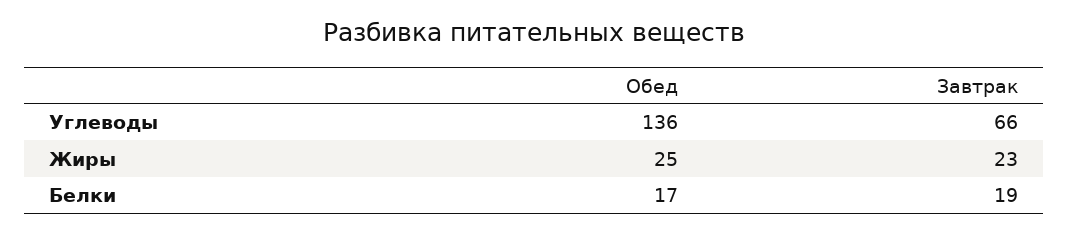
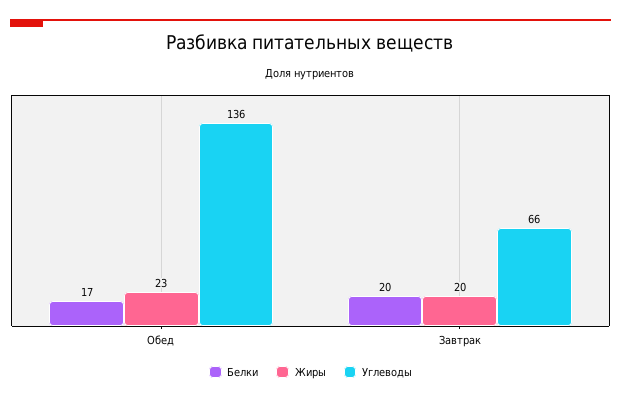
  {
    "Углеводы": {
      "Обед": 136,
      "Завтрак": 66
    },
    "Жиры": {
-     "Обед": 25,
+     "Обед": 23,
-     "Завтрак": 23
+     "Завтрак": 20
    },
    "Белки": {
      "Обед": 17,
-     "Завтрак": 19
+     "Завтрак": 20
    }
  }

